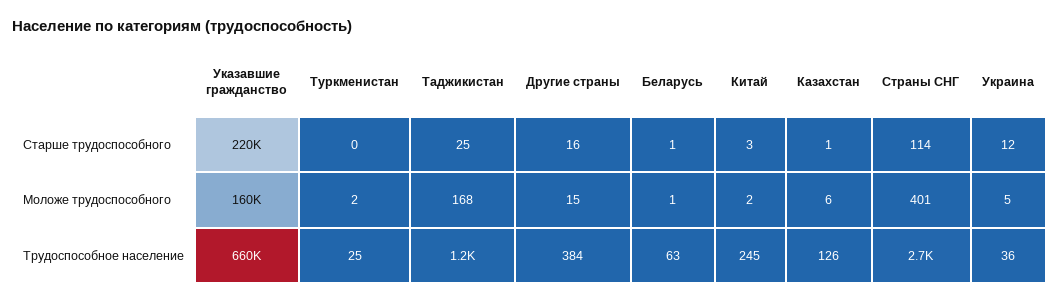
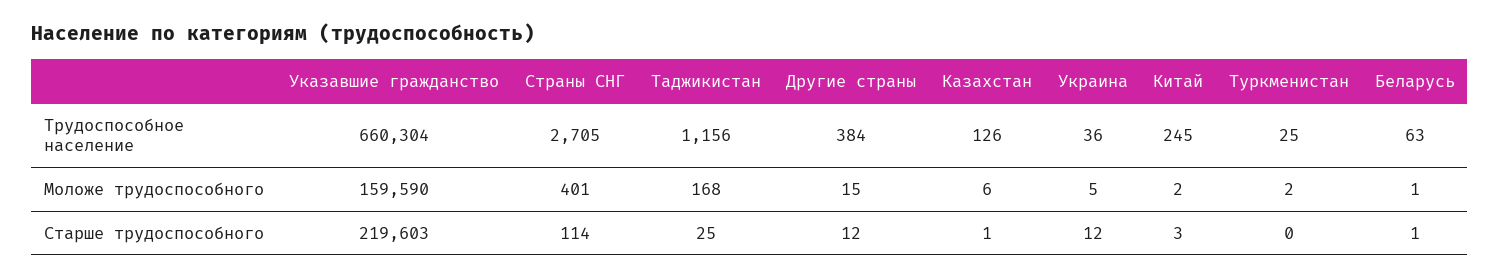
  {
    "Указавшие гражданство": {
      "Старше трудоспособного": 219603,
      "Моложе трудоспособного": 159590,
      "Трудоспособное население": 660304
    },
    "Туркменистан": {
      "Старше трудоспособного": 0,
      "Моложе трудоспособного": 2,
      "Трудоспособное население": 25
    },
    "Таджикистан": {
      "Старше трудоспособного": 25,
      "Моложе трудоспособного": 168,
      "Трудоспособное население": 1156
    },
    "Другие страны": {
-     "Старше трудоспособного": 16,
+     "Старше трудоспособного": 12,
      "Моложе трудоспособного": 15,
      "Трудоспособное население": 384
    },
    "Беларусь": {
      "Старше трудоспособного": 1,
      "Моложе трудоспособного": 1,
      "Трудоспособное население": 63
    },
    "Китай": {
      "Старше трудоспособного": 3,
      "Моложе трудоспособного": 2,
      "Трудоспособное население": 245
    },
    "Казахстан": {
      "Старше трудоспособного": 1,
      "Моложе трудоспособного": 6,
      "Трудоспособное население": 126
    },
    "Страны СНГ": {
      "Старше трудоспособного": 114,
      "Моложе трудоспособного": 401,
      "Трудоспособное население": 2705
    },
    "Украина": {
      "Старше трудоспособного": 12,
      "Моложе трудоспособного": 5,
      "Трудоспособное население": 36
    }
  }

